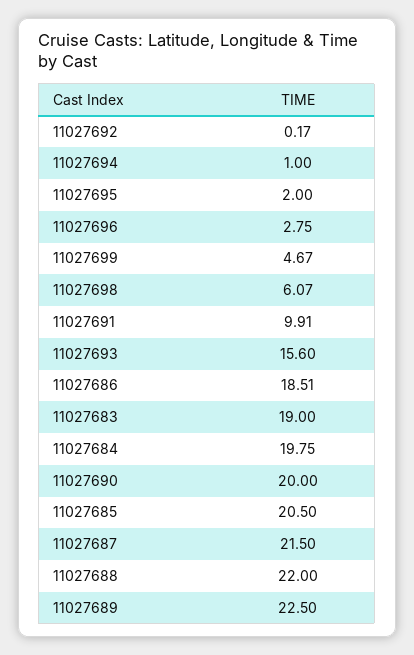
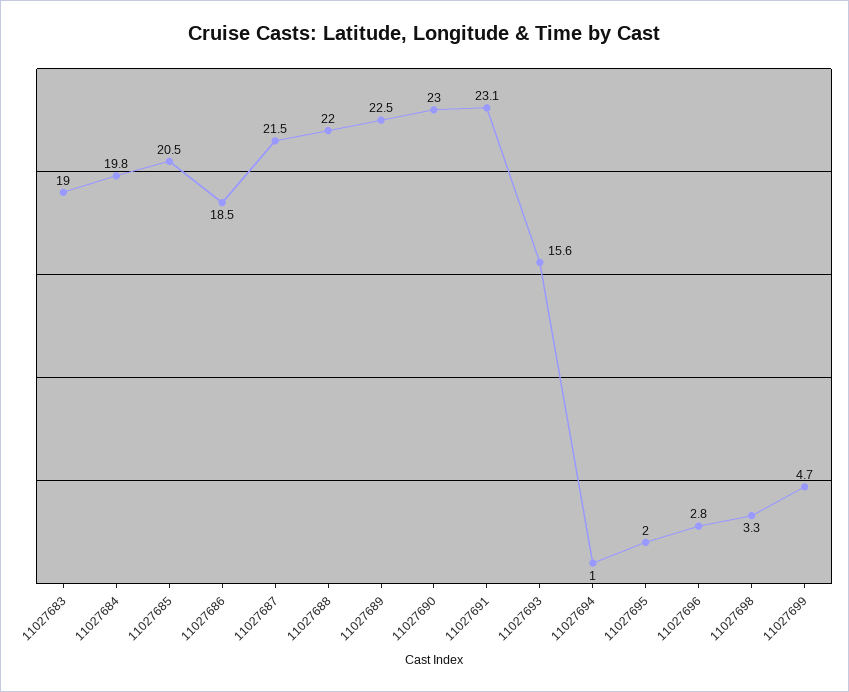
  {
-   "11027692": 0.17,
    "11027694": 1,
    "11027695": 2,
    "11027696": 2.75,
    "11027699": 4.67,
-   "11027698": 6.07,
+   "11027698": 3.3,
-   "11027691": 9.91,
+   "11027691": 23.1,
    "11027693": 15.6,
    "11027686": 18.51,
    "11027683": 19,
    "11027684": 19.75,
-   "11027690": 20,
+   "11027690": 23,
    "11027685": 20.5,
    "11027687": 21.5,
    "11027688": 22,
    "11027689": 22.5
  }

